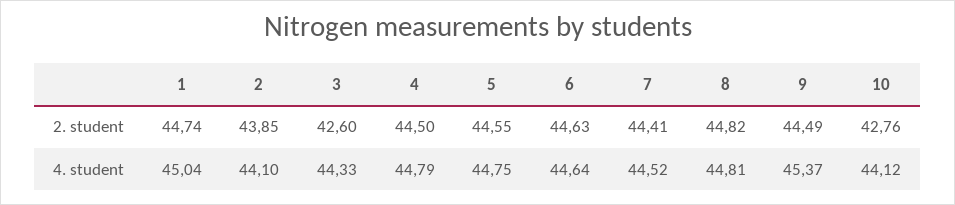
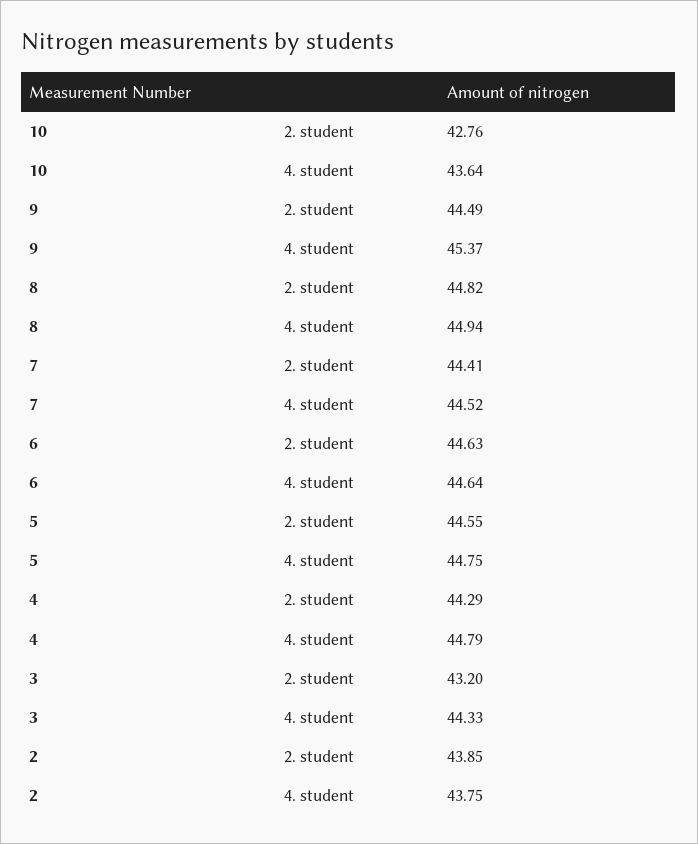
  {
-   "1": {
-     "2. student": 44.74,
-     "4. student": 45.04
-   },
    "2": {
      "2. student": 43.85,
-     "4. student": 44.1
+     "4. student": 43.75
    },
    "3": {
-     "2. student": 42.6,
+     "2. student": 43.2,
      "4. student": 44.33
    },
    "4": {
-     "2. student": 44.5,
+     "2. student": 44.29,
      "4. student": 44.79
    },
    "5": {
      "2. student": 44.55,
      "4. student": 44.75
    },
    "6": {
      "2. student": 44.63,
      "4. student": 44.64
    },
    "7": {
      "2. student": 44.41,
      "4. student": 44.52
    },
    "8": {
      "2. student": 44.82,
-     "4. student": 44.81
+     "4. student": 44.94
    },
    "9": {
      "2. student": 44.49,
      "4. student": 45.37
    },
    "10": {
      "2. student": 42.76,
-     "4. student": 44.12
+     "4. student": 43.64
    }
  }

